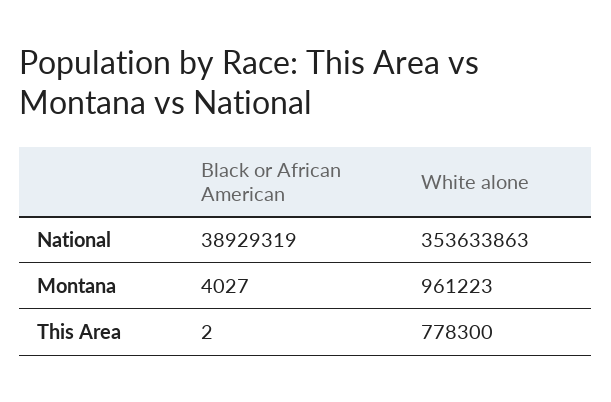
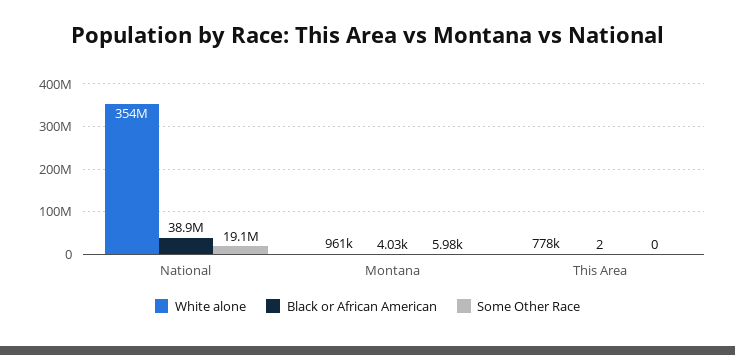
  {
    "Black or African American": {
      "National": 38929319,
      "Montana": 4027,
      "This Area": 2
    },
    "White alone": {
      "National": 353633863,
      "Montana": 961223,
      "This Area": 778300
-   }
+   },
+   "Some Other Race": {
+     "National": 19100000,
+     "Montana": 5980,
+     "This Area": 0
+   }
  }

